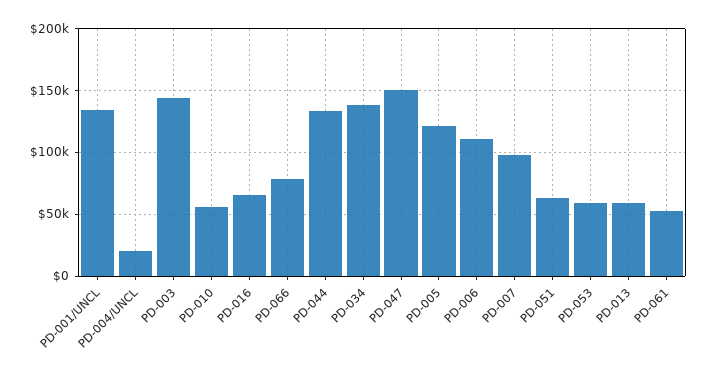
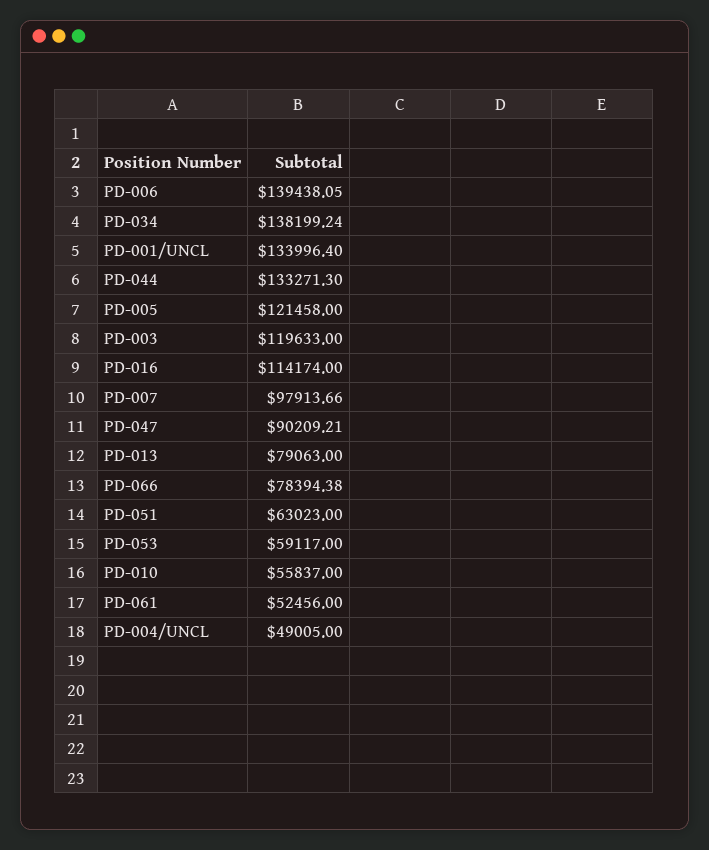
  {
    "PD-001/UNCL": 133996.4,
-   "PD-004/UNCL": 20000,
+   "PD-004/UNCL": 49005,
-   "PD-003": 145000,
+   "PD-003": 119633,
    "PD-010": 55837,
-   "PD-016": 65000,
+   "PD-016": 114174,
    "PD-066": 78394.38,
    "PD-044": 133271.3,
    "PD-034": 138199.24,
-   "PD-047": 150000,
+   "PD-047": 90209.21,
    "PD-005": 121458,
-   "PD-006": 110000,
+   "PD-006": 139438.05,
    "PD-007": 97913.66,
    "PD-051": 63023,
    "PD-053": 59117,
-   "PD-013": 60000,
+   "PD-013": 79063,
    "PD-061": 52456
  }

